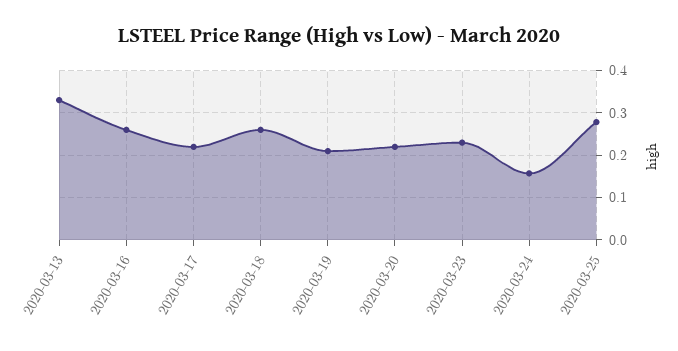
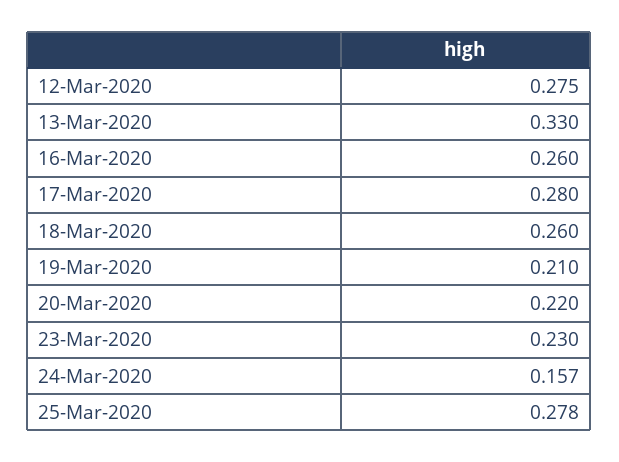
  {
    "2020-03-13": 0.33,
    "2020-03-16": 0.26,
-   "2020-03-17": 0.22,
+   "2020-03-17": 0.28,
    "2020-03-18": 0.26,
    "2020-03-19": 0.21,
    "2020-03-20": 0.22,
    "2020-03-23": 0.23,
    "2020-03-24": 0.157,
-   "2020-03-25": 0.278
+   "2020-03-25": 0.278,
+   "12-Mar-2020": 0.275
  }

